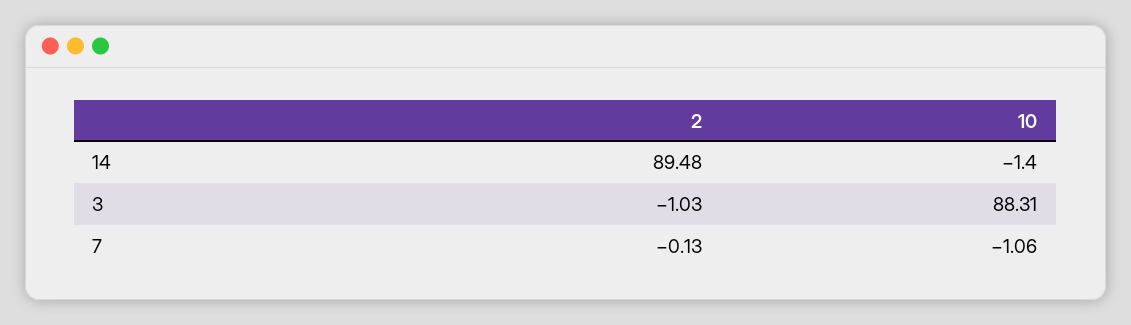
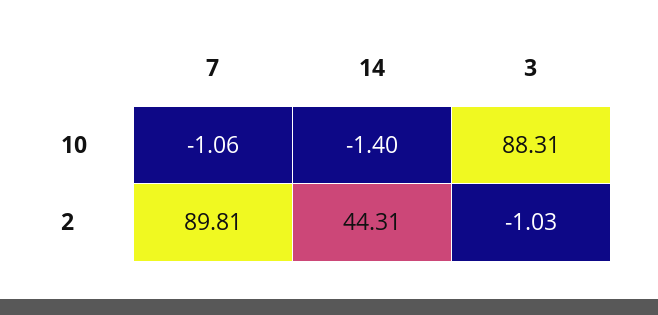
  {
    "2": {
-     "14": 89.48,
+     "14": 44.31,
      "3": -1.03,
-     "7": -0.13
+     "7": 89.81
    },
    "10": {
      "14": -1.4,
      "3": 88.31,
      "7": -1.06
    }
  }

